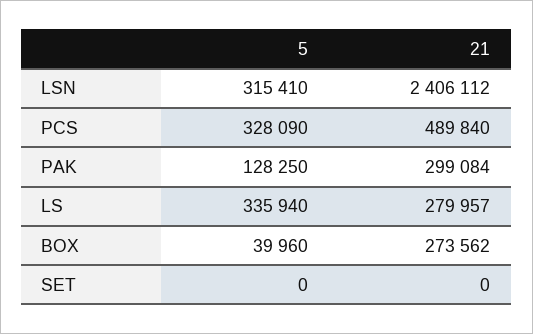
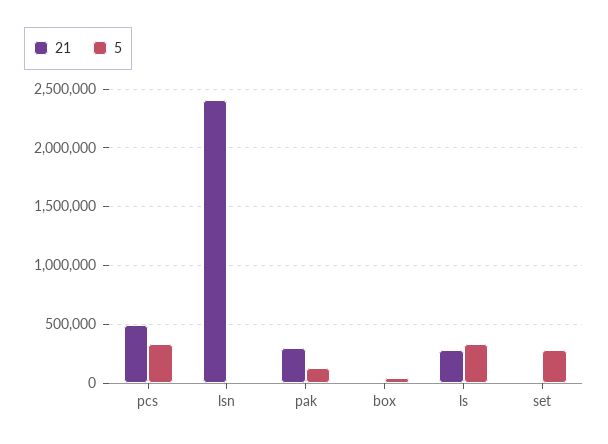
  {
    "5": {
-     "LSN": 315410,
+     "LSN": 0,
      "PCS": 328090,
      "PAK": 128250,
      "LS": 335940,
      "BOX": 39960,
-     "SET": 0
+     "SET": 300000
    },
    "21": {
      "LSN": 2406112,
      "PCS": 489840,
      "PAK": 299084,
      "LS": 279957,
-     "BOX": 273562,
+     "BOX": 0,
      "SET": 0
    }
  }

